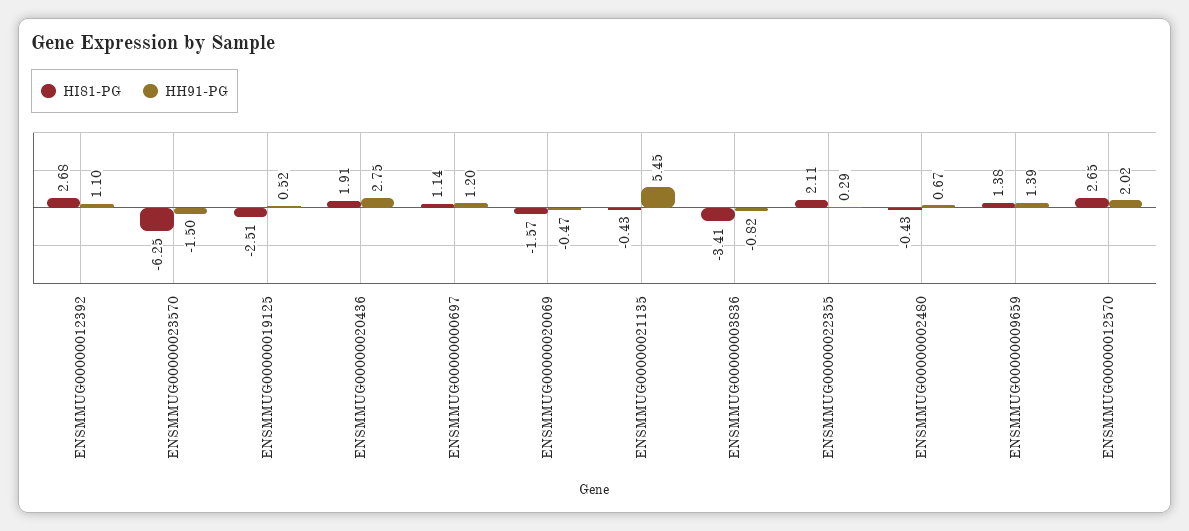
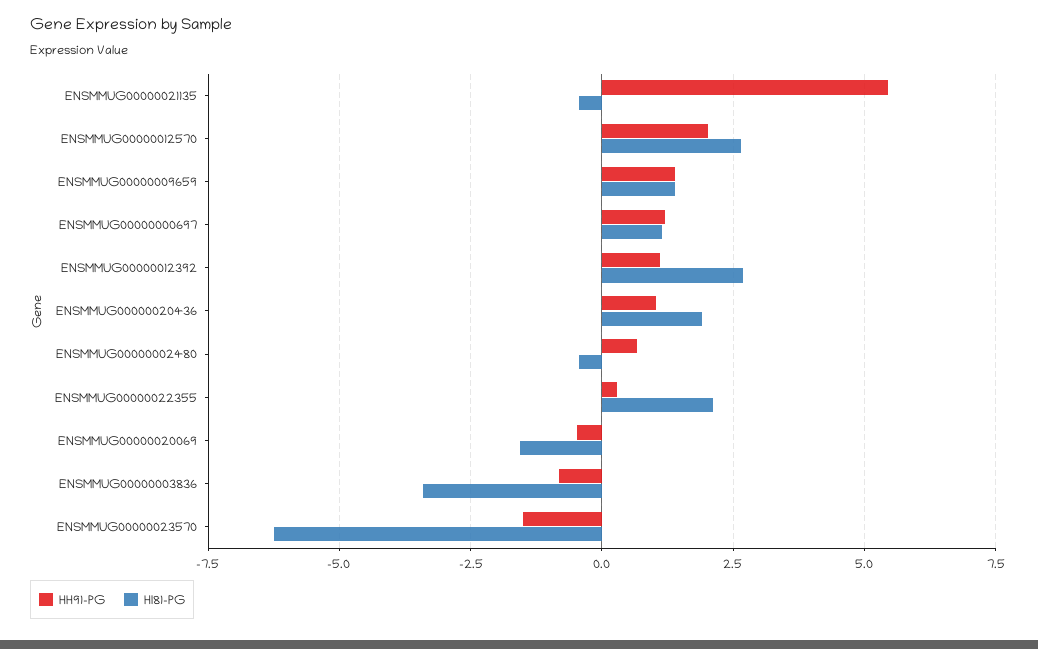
  {
    "HI81-PG": {
      "ENSMMUG00000012392": 2.68,
      "ENSMMUG00000023570": -6.25,
-     "ENSMMUG00000019125": -2.51,
      "ENSMMUG00000020436": 1.91,
      "ENSMMUG00000000697": 1.14,
      "ENSMMUG00000020069": -1.57,
      "ENSMMUG00000021135": -0.43,
      "ENSMMUG00000003836": -3.41,
      "ENSMMUG00000022355": 2.11,
      "ENSMMUG00000002480": -0.43,
      "ENSMMUG00000009659": 1.38,
      "ENSMMUG00000012570": 2.65
    },
    "HH91-PG": {
      "ENSMMUG00000012392": 1.1,
      "ENSMMUG00000023570": -1.5,
-     "ENSMMUG00000019125": 0.52,
-     "ENSMMUG00000020436": 2.75,
+     "ENSMMUG00000020436": 1,
      "ENSMMUG00000000697": 1.2,
      "ENSMMUG00000020069": -0.47,
      "ENSMMUG00000021135": 5.45,
      "ENSMMUG00000003836": -0.82,
      "ENSMMUG00000022355": 0.29,
      "ENSMMUG00000002480": 0.67,
      "ENSMMUG00000009659": 1.39,
      "ENSMMUG00000012570": 2.02
    }
  }

